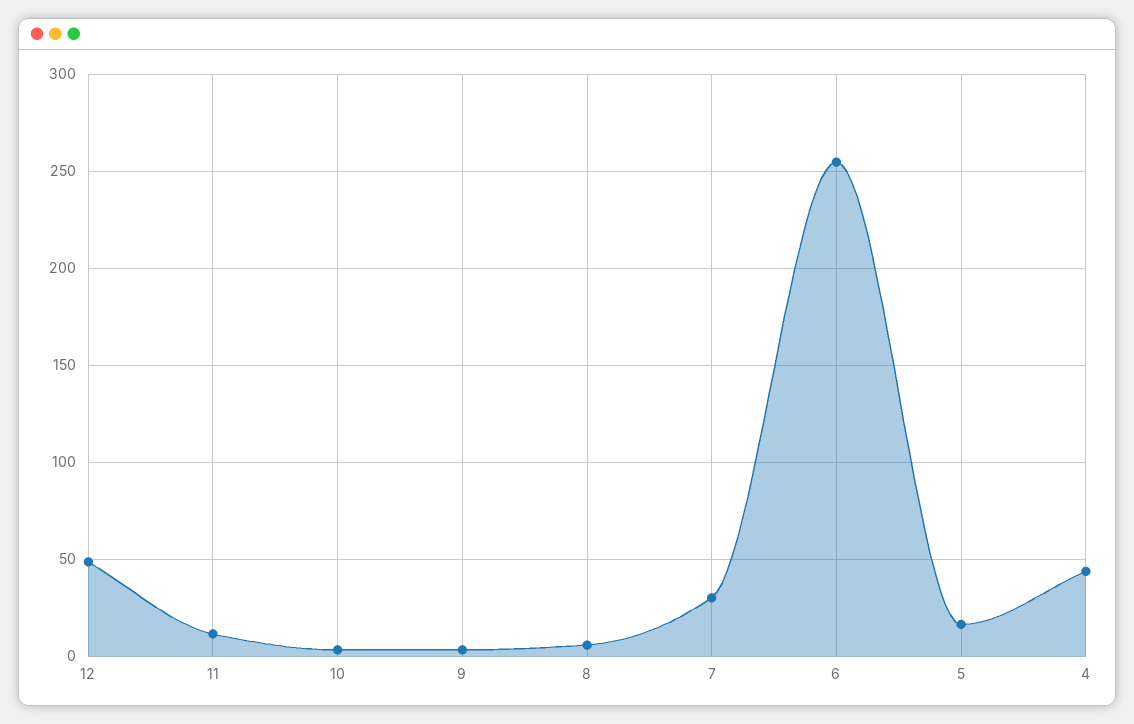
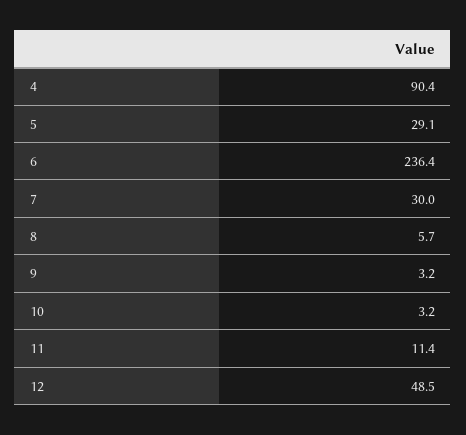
  {
    "12": 48.5,
    "11": 11.4,
    "10": 3.2,
    "9": 3.2,
    "8": 5.7,
    "7": 30,
-   "6": 255,
+   "6": 236.4,
-   "5": 15,
+   "5": 29.1,
-   "4": 45
+   "4": 90.4
  }

